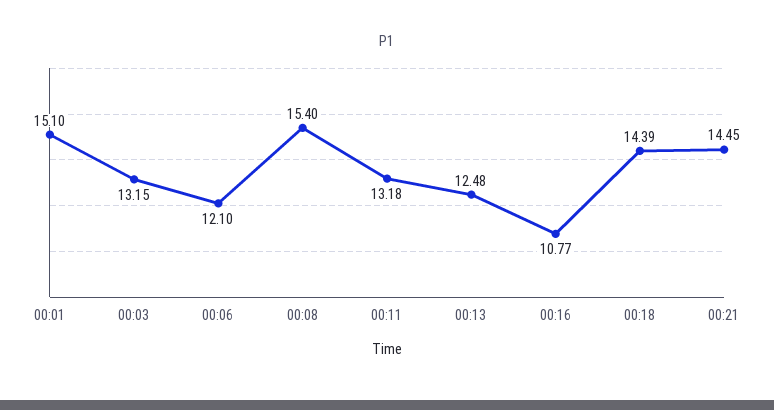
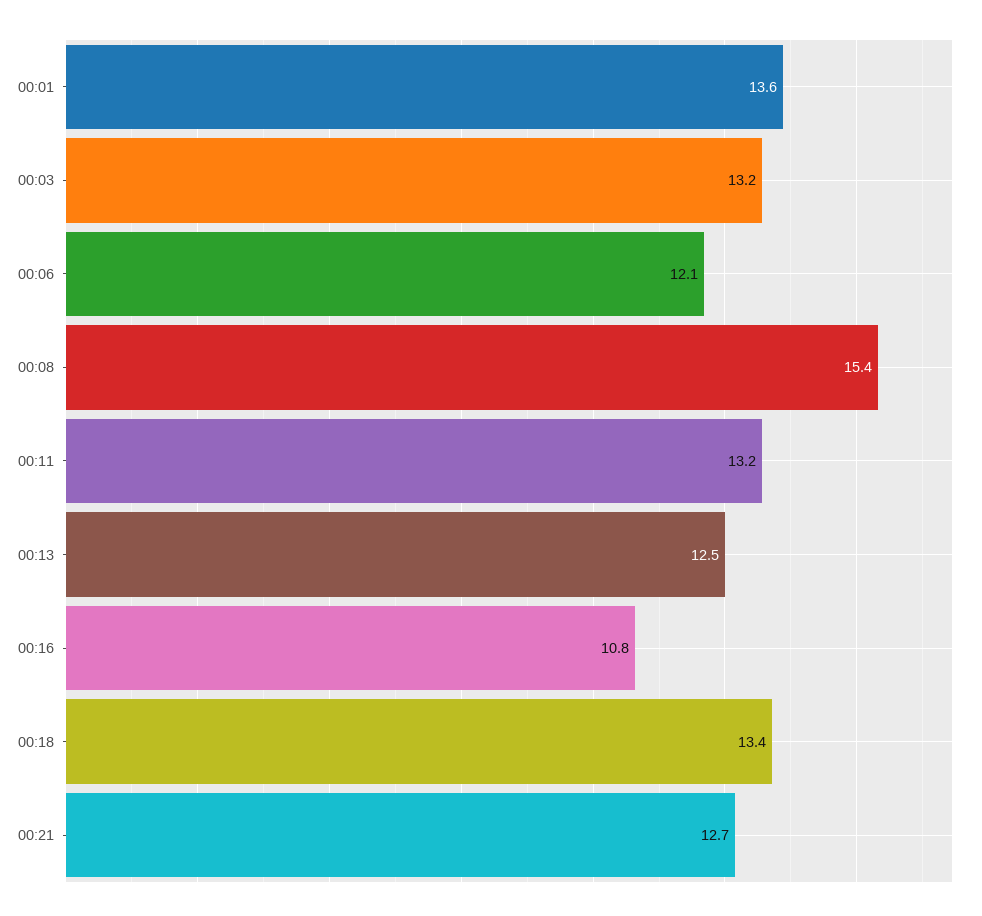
  {
-   "00:01": 15.1,
+   "00:01": 13.6,
    "00:03": 13.15,
    "00:06": 12.1,
    "00:08": 15.4,
    "00:11": 13.18,
    "00:13": 12.48,
    "00:16": 10.77,
-   "00:18": 14.39,
+   "00:18": 13.4,
-   "00:21": 14.45
+   "00:21": 12.7
  }

